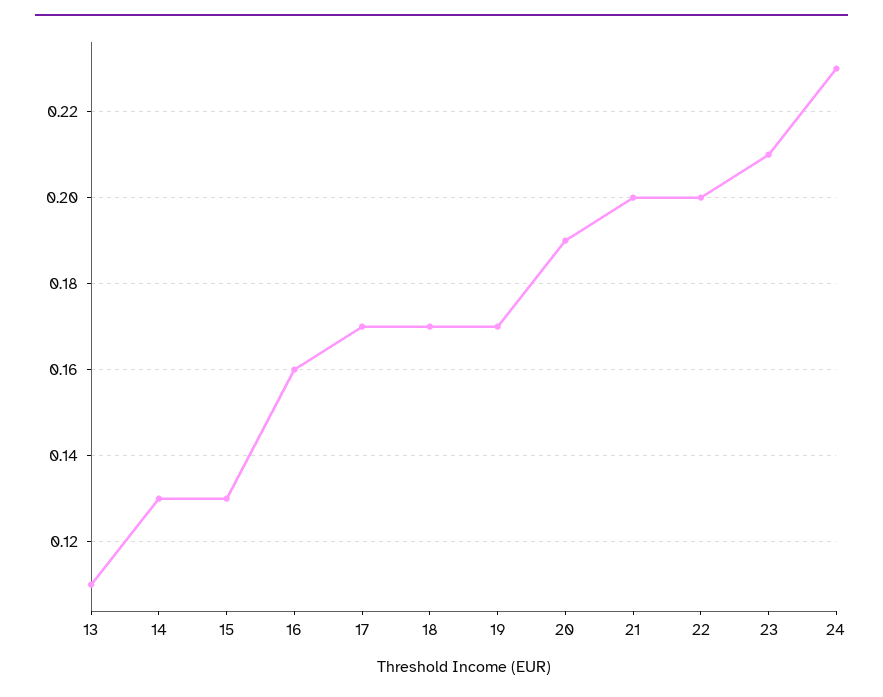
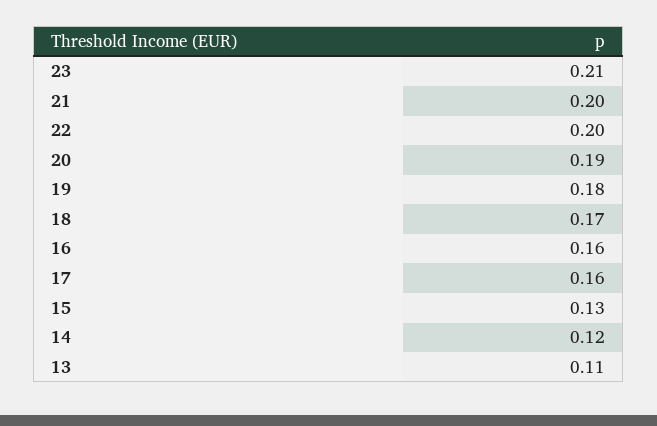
  {
    "13": 0.11,
-   "14": 0.13,
+   "14": 0.12,
    "15": 0.13,
    "16": 0.16,
-   "17": 0.17,
+   "17": 0.16,
    "18": 0.17,
-   "19": 0.17,
+   "19": 0.18,
    "20": 0.19,
    "21": 0.2,
    "22": 0.2,
-   "23": 0.21,
+   "23": 0.21
-   "24": 0.23
  }

